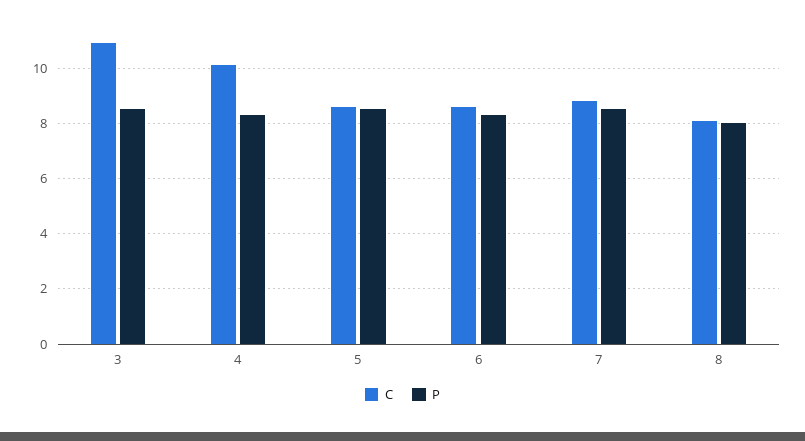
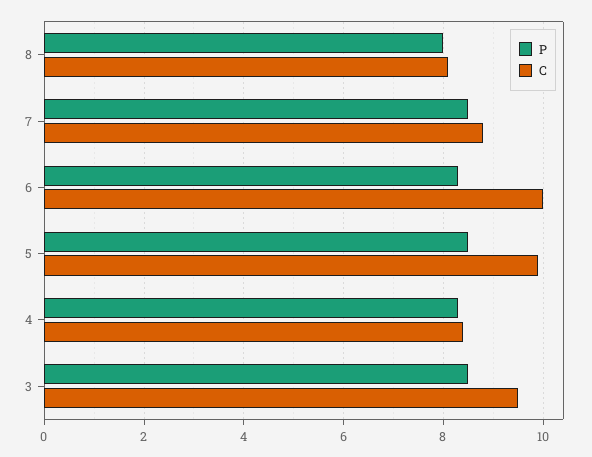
  {
    "C": {
-     "3": 11,
+     "3": 9.5,
-     "4": 10,
+     "4": 8.5,
-     "5": 8.5,
+     "5": 10,
-     "6": 8.5,
+     "6": 10,
      "7": 9,
      "8": 8
    },
    "P": {
      "3": 8.5,
      "4": 8.5,
      "5": 8.5,
      "6": 8.5,
      "7": 8.5,
      "8": 8
    }
  }

